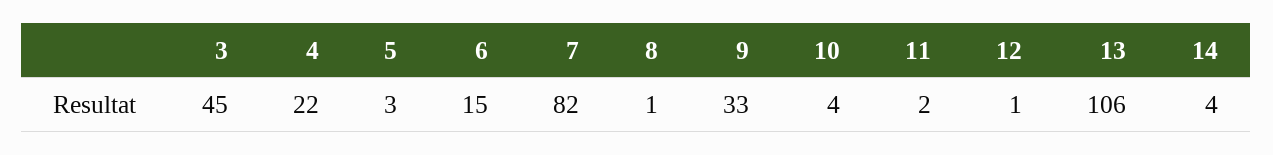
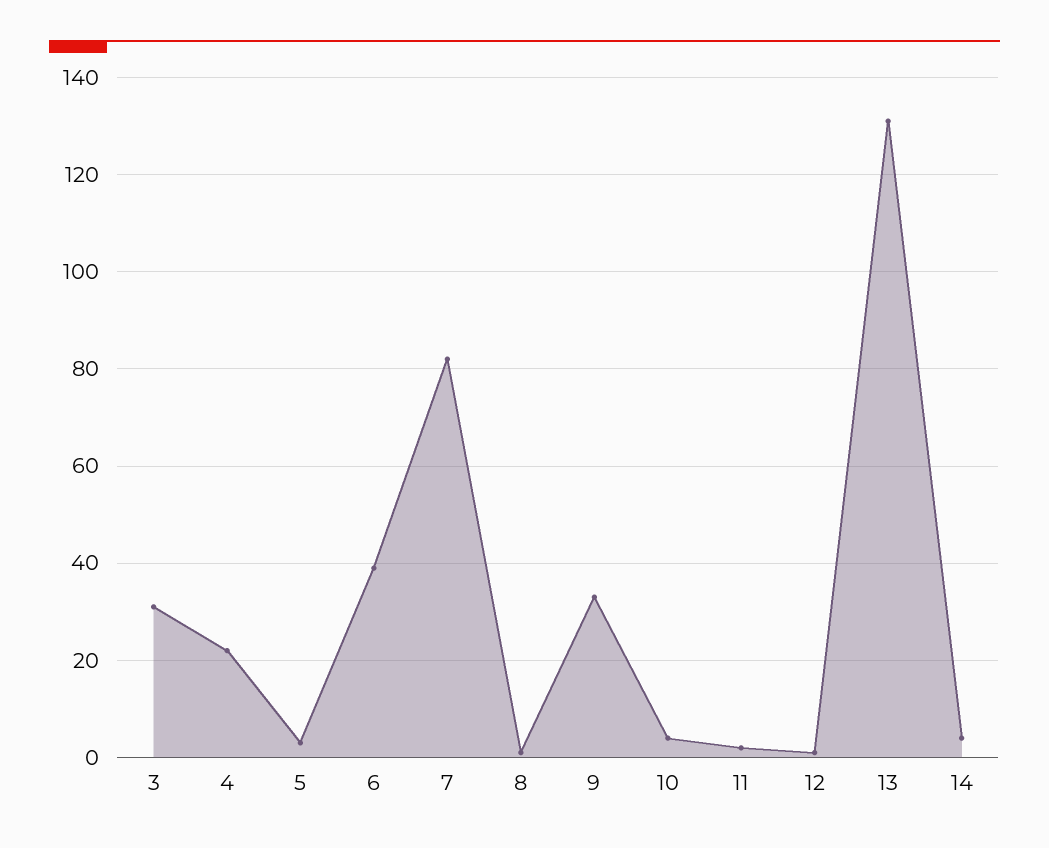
  {
-   "3": 45,
+   "3": 30,
    "4": 22,
    "5": 3,
-   "6": 15,
+   "6": 40,
    "7": 82,
    "8": 1,
    "9": 33,
    "10": 4,
    "11": 2,
    "12": 1,
-   "13": 106,
+   "13": 130,
    "14": 4
  }

